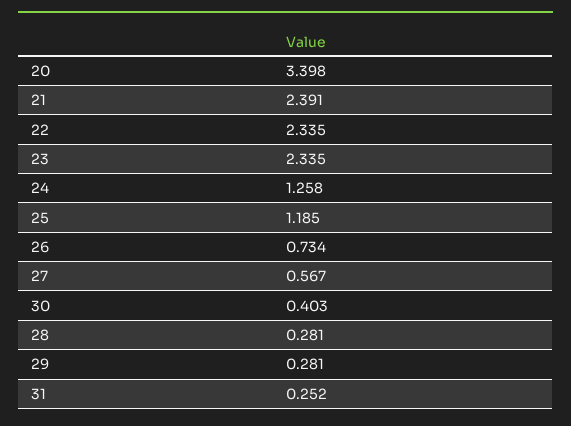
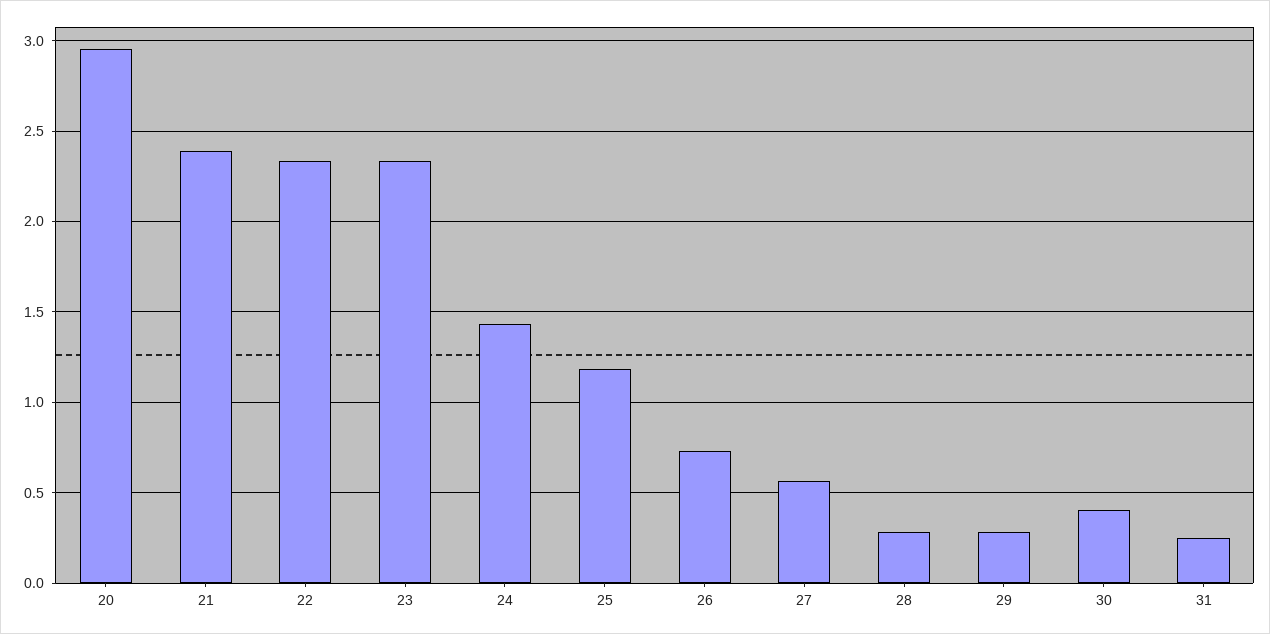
  {
-   "20": 3.398,
+   "20": 2.95,
    "21": 2.391,
    "22": 2.335,
    "23": 2.335,
-   "24": 1.258,
+   "24": 1.45,
    "25": 1.185,
    "26": 0.734,
    "27": 0.567,
    "30": 0.403,
    "28": 0.281,
    "29": 0.281,
    "31": 0.252
  }

